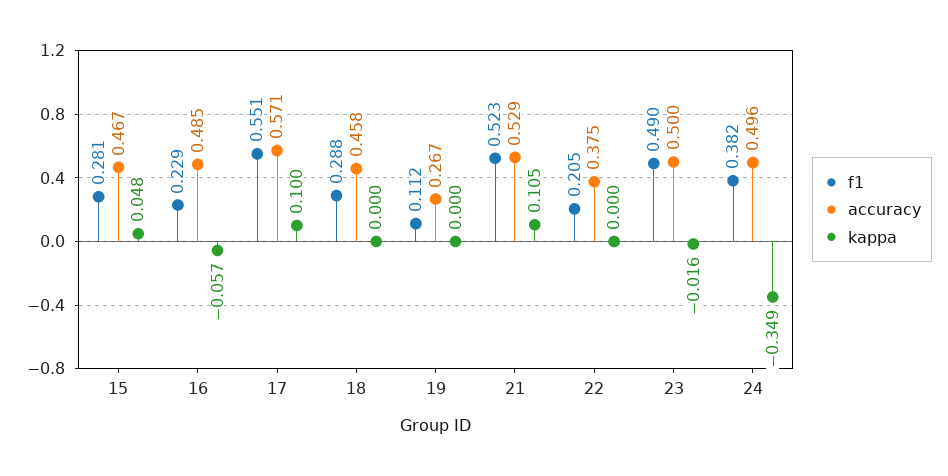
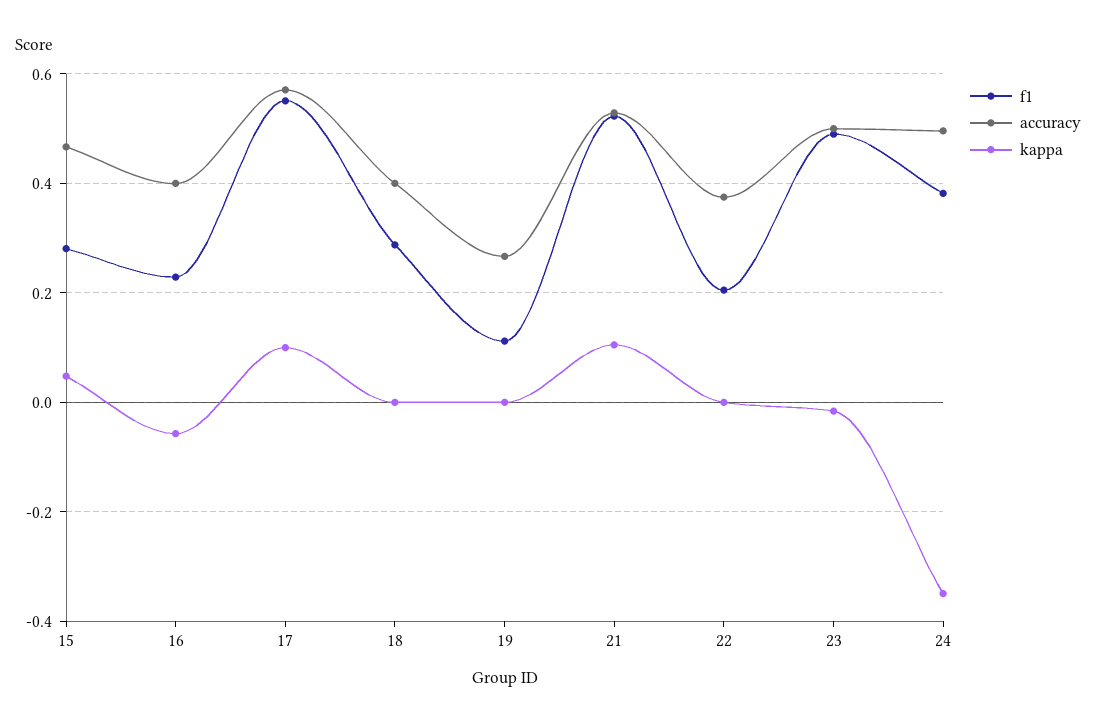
  {
    "f1": {
      "15": 0.281,
      "16": 0.229,
      "17": 0.551,
      "18": 0.288,
      "19": 0.112,
      "21": 0.523,
      "22": 0.205,
      "23": 0.49,
      "24": 0.382
    },
    "accuracy": {
      "15": 0.467,
-     "16": 0.485,
+     "16": 0.4,
      "17": 0.571,
-     "18": 0.458,
+     "18": 0.4,
      "19": 0.267,
      "21": 0.529,
      "22": 0.375,
      "23": 0.5,
      "24": 0.496
    },
    "kappa": {
      "15": 0.048,
      "16": -0.057,
      "17": 0.1,
      "18": 0,
      "19": 0,
      "21": 0.105,
      "22": 0,
      "23": -0.016,
      "24": -0.349
    }
  }

